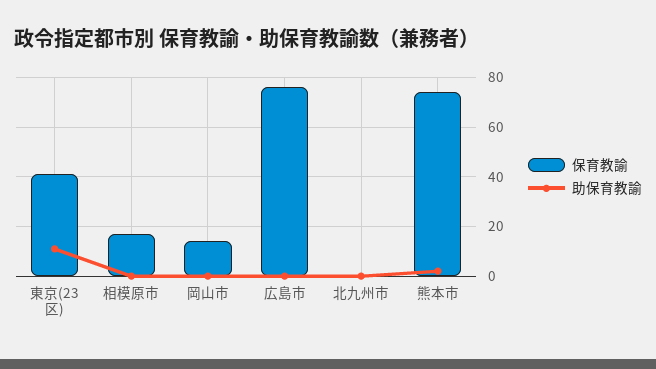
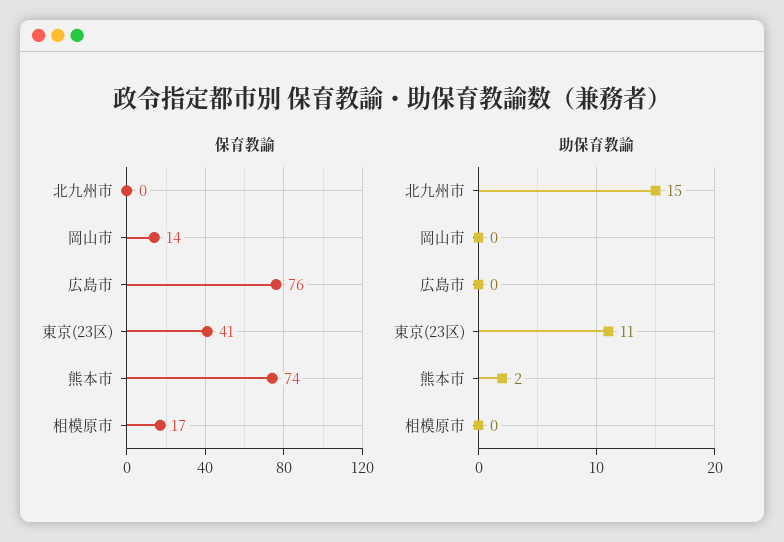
  {
    "保育教諭": {
      "東京(23区)": 41,
      "相模原市": 17,
      "岡山市": 14,
      "広島市": 76,
      "北九州市": 0,
      "熊本市": 74
    },
    "助保育教諭": {
      "東京(23区)": 11,
      "相模原市": 0,
      "岡山市": 0,
      "広島市": 0,
-     "北九州市": 0,
+     "北九州市": 15,
      "熊本市": 2
    }
  }

